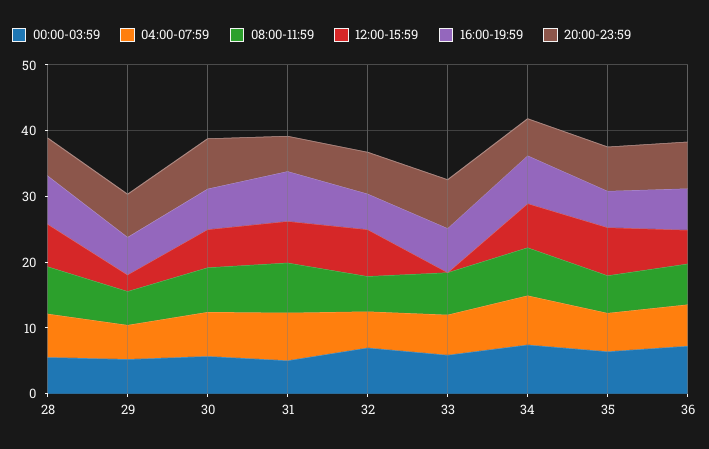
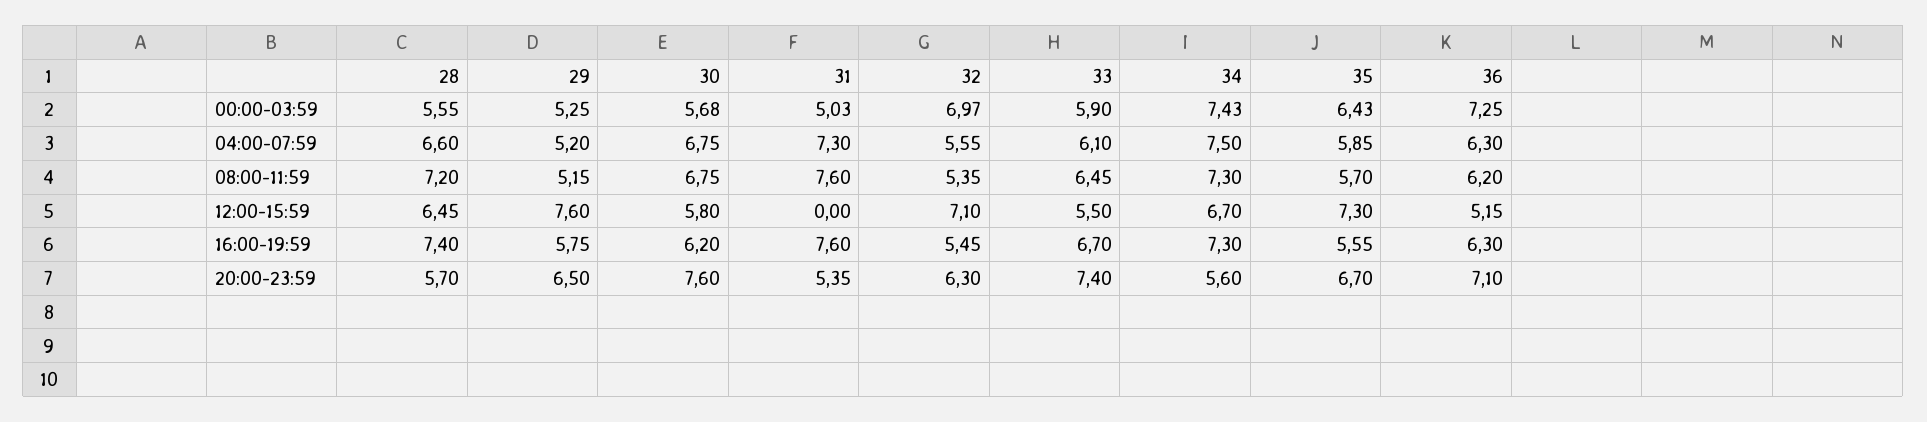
  {
    "00:00-03:59": {
      "28": 5.55,
      "29": 5.25,
      "30": 5.68,
      "31": 5.03,
      "32": 6.97,
      "33": 5.9,
      "34": 7.43,
      "35": 6.43,
      "36": 7.25
    },
    "04:00-07:59": {
      "28": 6.6,
      "29": 5.2,
      "30": 6.75,
      "31": 7.3,
      "32": 5.55,
      "33": 6.1,
      "34": 7.5,
      "35": 5.85,
      "36": 6.3
    },
    "08:00-11:59": {
      "28": 7.2,
      "29": 5.15,
      "30": 6.75,
      "31": 7.6,
      "32": 5.35,
      "33": 6.45,
      "34": 7.3,
      "35": 5.7,
      "36": 6.2
    },
    "12:00-15:59": {
      "28": 6.45,
-     "29": 2,
+     "29": 7.6,
      "30": 5.8,
-     "31": 6,
+     "31": 0,
      "32": 7.1,
-     "33": 0,
+     "33": 5.5,
      "34": 6.7,
      "35": 7.3,
      "36": 5.15
    },
    "16:00-19:59": {
      "28": 7.4,
      "29": 5.75,
      "30": 6.2,
      "31": 7.6,
      "32": 5.45,
      "33": 6.7,
      "34": 7.3,
      "35": 5.55,
      "36": 6.3
    },
    "20:00-23:59": {
      "28": 5.7,
      "29": 6.5,
      "30": 7.6,
      "31": 5.35,
      "32": 6.3,
      "33": 7.4,
      "34": 5.6,
      "35": 6.7,
      "36": 7.1
    }
  }

